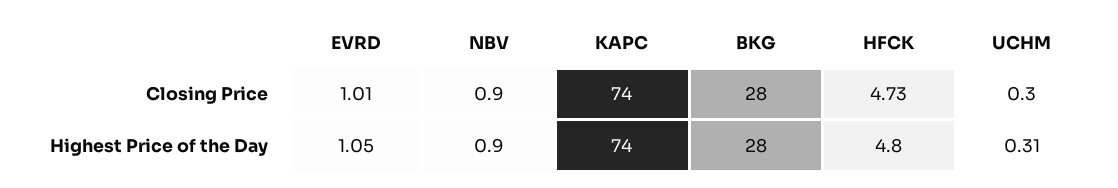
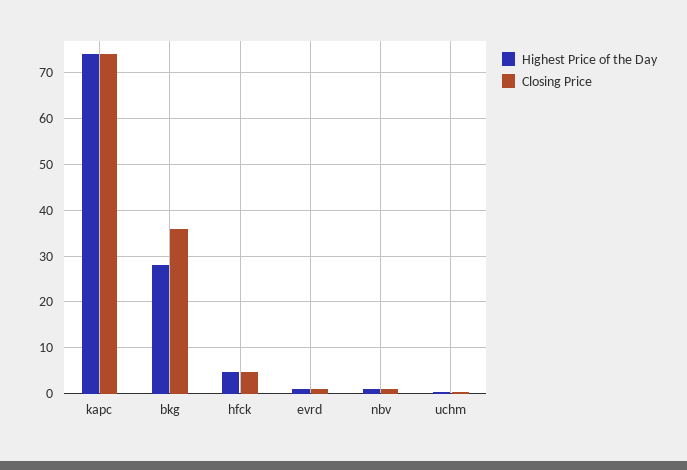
  {
    "Closing Price": {
      "EVRD": 1.01,
      "NBV": 0.9,
      "KAPC": 74,
-     "BKG": 28,
+     "BKG": 36,
      "HFCK": 4.73,
      "UCHM": 0.3
    },
    "Highest Price of the Day": {
      "EVRD": 1.05,
      "NBV": 0.9,
      "KAPC": 74,
      "BKG": 28,
      "HFCK": 4.8,
      "UCHM": 0.31
    }
  }

